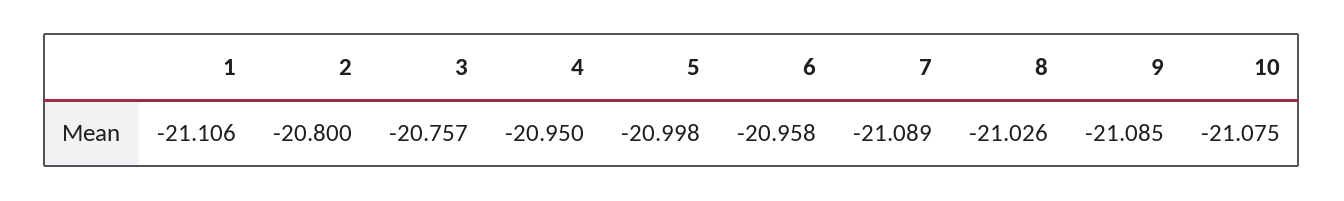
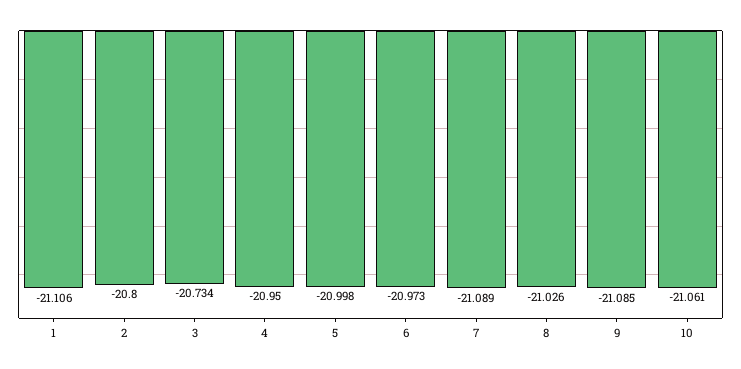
  {
    "1": -21.106,
    "2": -20.8,
-   "3": -20.757,
+   "3": -20.734,
    "4": -20.95,
    "5": -20.998,
-   "6": -20.958,
+   "6": -20.973,
    "7": -21.089,
    "8": -21.026,
    "9": -21.085,
-   "10": -21.075
+   "10": -21.061
  }

